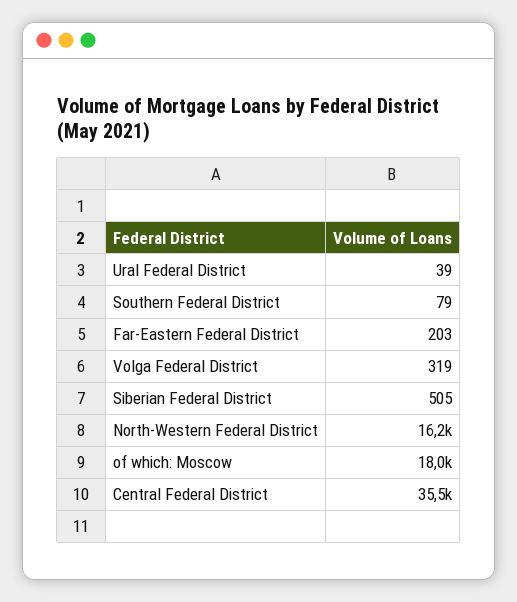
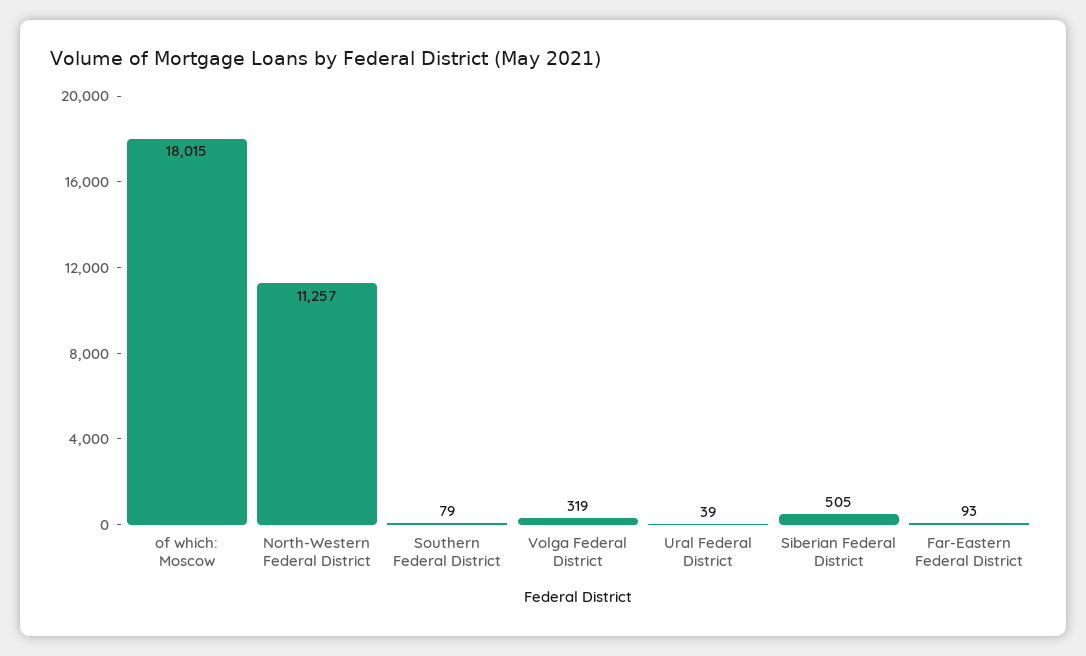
  {
    "Ural Federal District": 39,
    "Southern Federal District": 79,
-   "Far-Eastern Federal District": 203,
+   "Far-Eastern Federal District": 93,
    "Volga Federal District": 319,
    "Siberian Federal District": 505,
-   "North-Western Federal District": 16200,
+   "North-Western Federal District": 11257,
-   "of which: Moscow": 18015,
+   "of which: Moscow": 18015
-   "Central Federal District": 35500
  }

